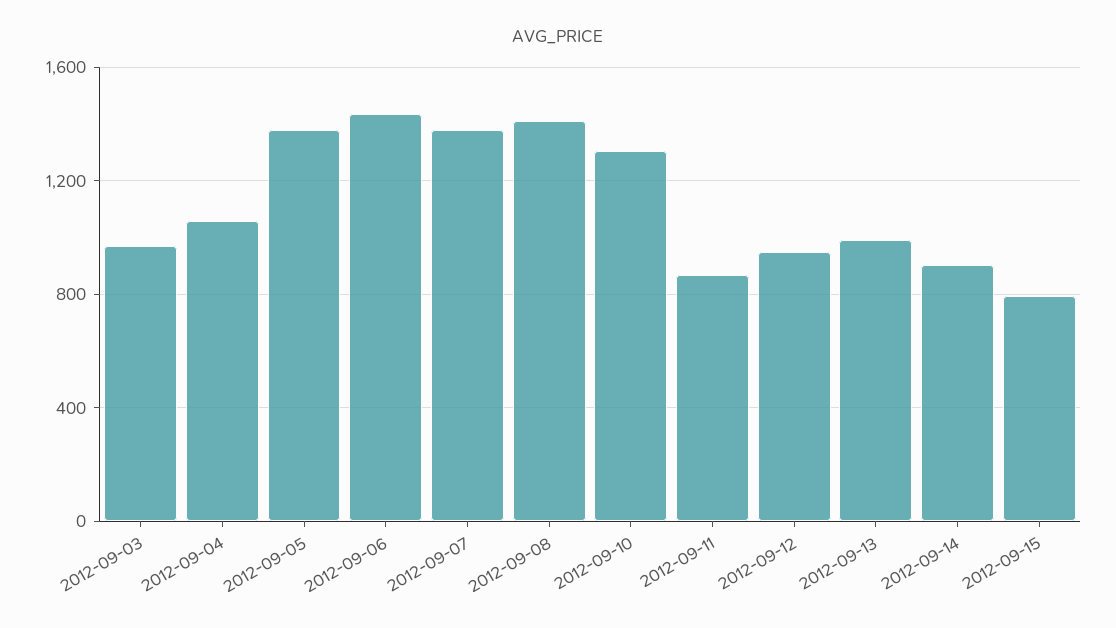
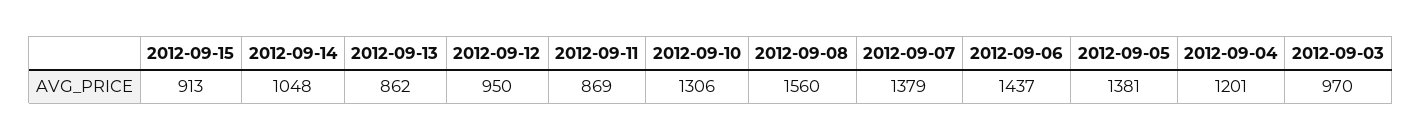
  {
    "2012-09-03": 970,
-   "2012-09-04": 1050,
+   "2012-09-04": 1201,
    "2012-09-05": 1381,
    "2012-09-06": 1437,
    "2012-09-07": 1379,
-   "2012-09-08": 1400,
+   "2012-09-08": 1560,
    "2012-09-10": 1306,
    "2012-09-11": 869,
    "2012-09-12": 950,
-   "2012-09-13": 1000,
+   "2012-09-13": 862,
-   "2012-09-14": 900,
+   "2012-09-14": 1048,
-   "2012-09-15": 800
+   "2012-09-15": 913
  }

